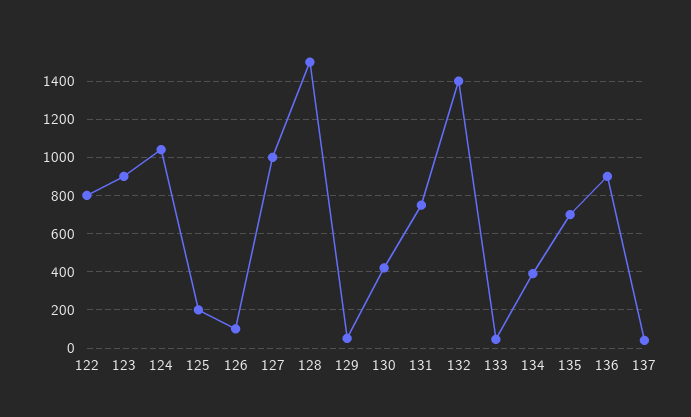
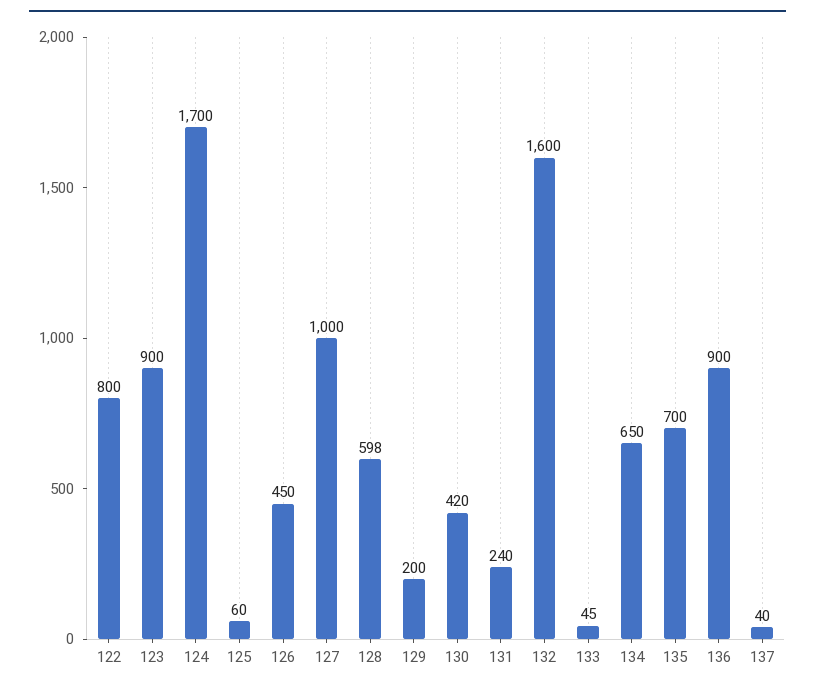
  {
    "122": 800,
    "123": 900,
-   "124": 1050,
+   "124": 1700,
-   "125": 200,
+   "125": 60,
-   "126": 100,
+   "126": 450,
    "127": 1000,
-   "128": 1500,
+   "128": 598,
-   "129": 50,
+   "129": 200,
    "130": 420,
-   "131": 750,
+   "131": 240,
-   "132": 1400,
+   "132": 1600,
    "133": 45,
-   "134": 400,
+   "134": 650,
    "135": 700,
    "136": 900,
    "137": 40
  }

